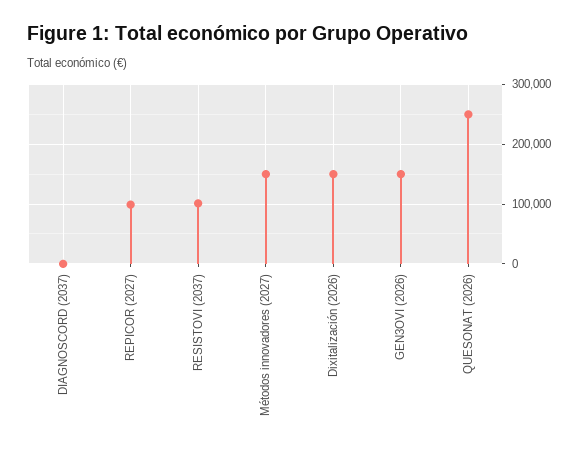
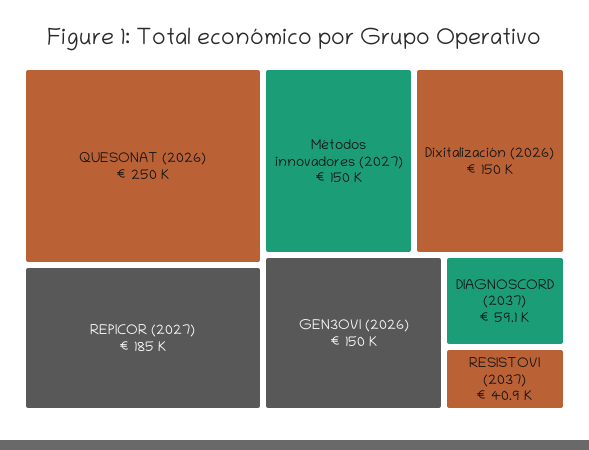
  {
-   "DIAGNOSCORD (2037)": 0,
+   "DIAGNOSCORD (2037)": 59100,
-   "REPICOR (2027)": 100000,
+   "REPICOR (2027)": 185000,
-   "RESISTOVI (2037)": 100000,
+   "RESISTOVI (2037)": 40900,
    "Métodos innovadores (2027)": 150000,
    "Dixitalización (2026)": 150000,
    "GEN3OVI (2026)": 150000,
    "QUESONAT (2026)": 250000
  }

